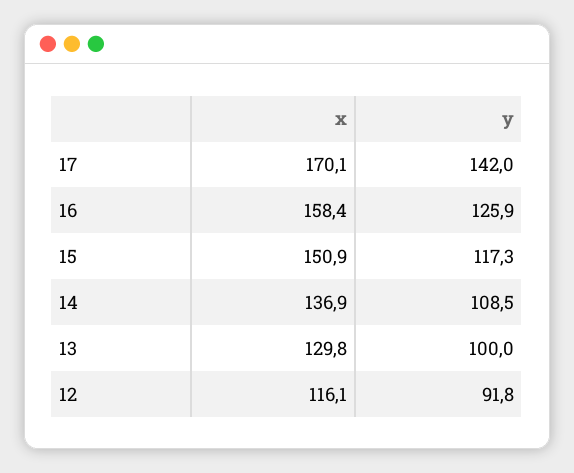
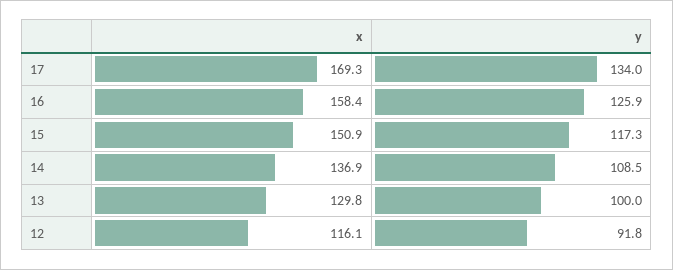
  {
    "x": {
-     "17": 170.1,
+     "17": 169.3,
      "16": 158.4,
      "15": 150.9,
      "14": 136.9,
      "13": 129.8,
      "12": 116.1
    },
    "y": {
-     "17": 142,
+     "17": 134,
      "16": 125.9,
      "15": 117.3,
      "14": 108.5,
      "13": 100,
      "12": 91.8
    }
  }

